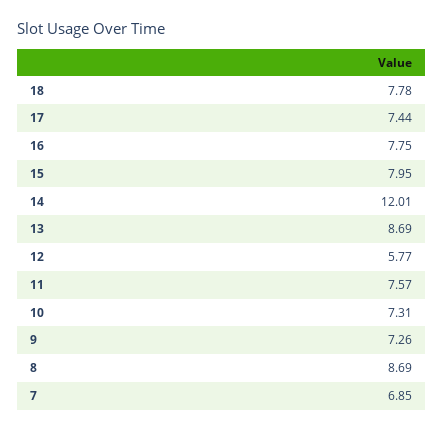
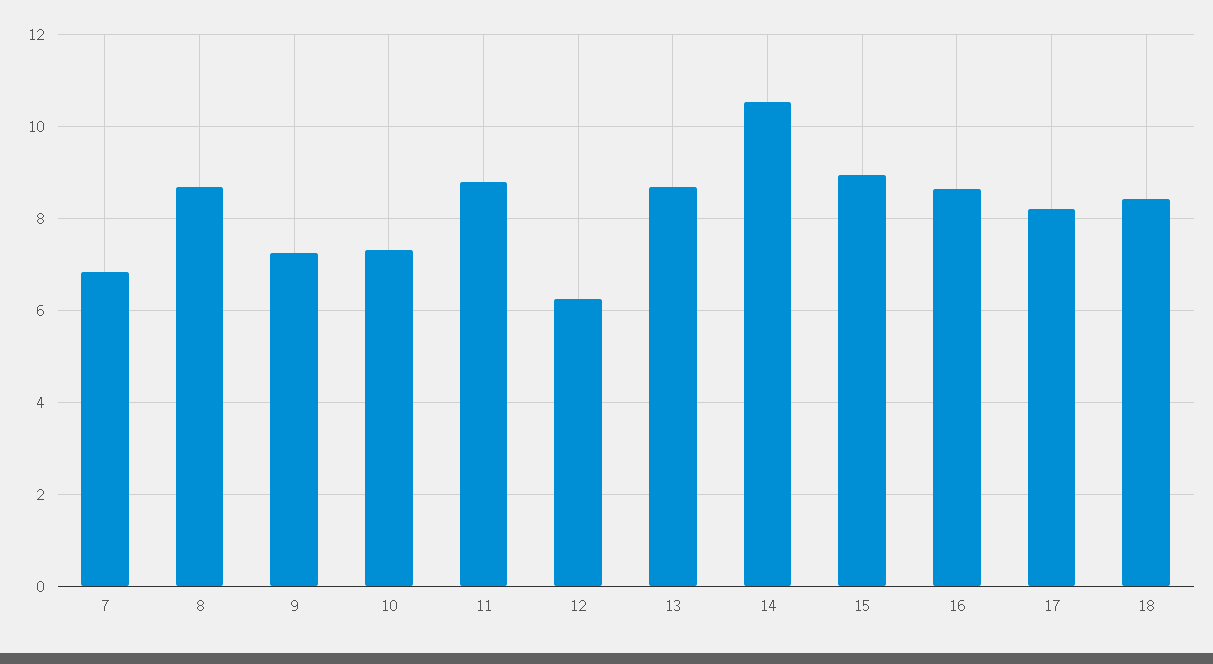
  {
-   "18": 7.78,
+   "18": 8.4,
-   "17": 7.44,
+   "17": 8.2,
-   "16": 7.75,
+   "16": 8.6,
-   "15": 7.95,
+   "15": 9,
-   "14": 12.01,
+   "14": 10.6,
    "13": 8.69,
-   "12": 5.77,
+   "12": 6.2,
-   "11": 7.57,
+   "11": 8.8,
    "10": 7.31,
    "9": 7.26,
    "8": 8.69,
    "7": 6.85
  }

